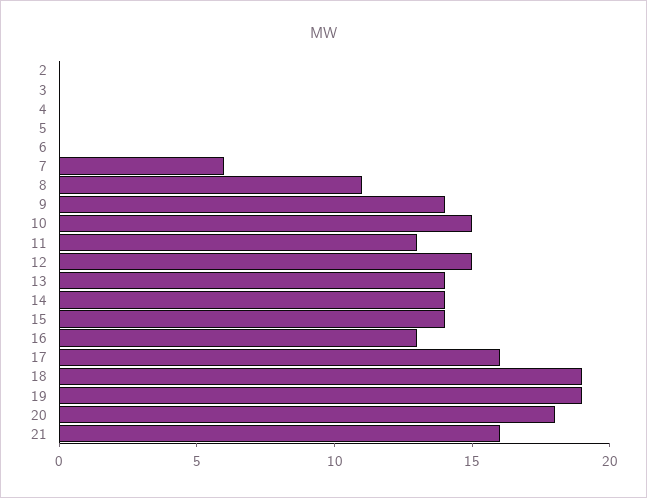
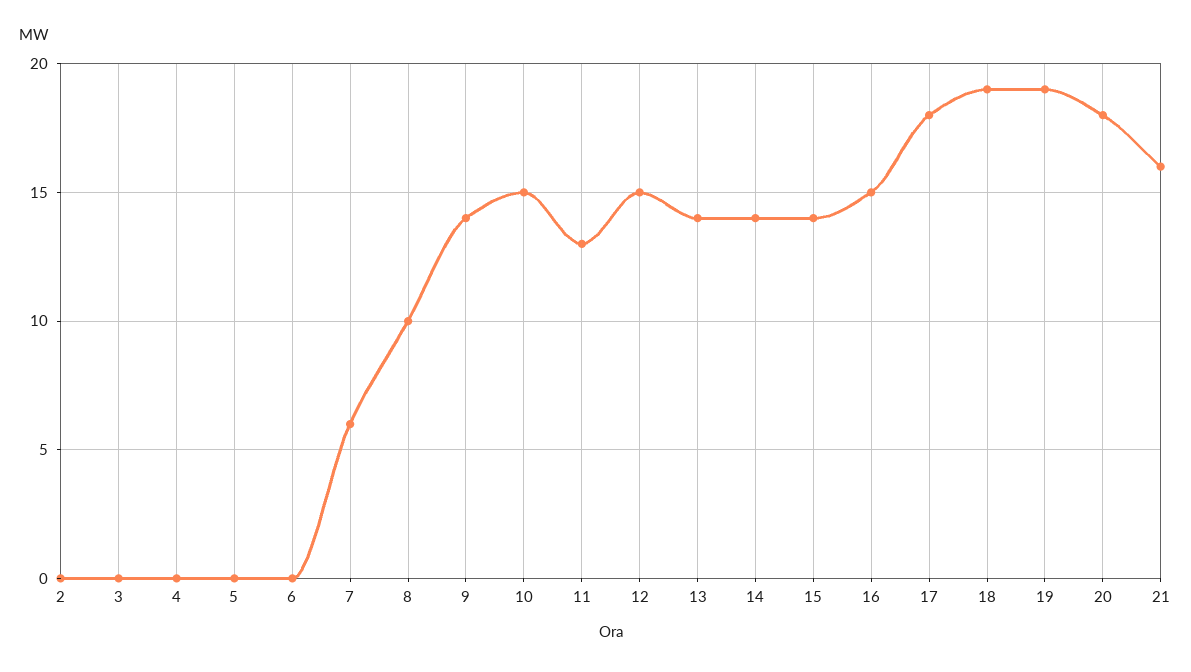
  {
    "2": 0,
    "3": 0,
    "4": 0,
    "5": 0,
    "6": 0,
    "7": 6,
-   "8": 11,
+   "8": 10,
    "9": 14,
    "10": 15,
    "11": 13,
    "12": 15,
    "13": 14,
    "14": 14,
    "15": 14,
-   "16": 13,
+   "16": 15,
-   "17": 16,
+   "17": 18,
    "18": 19,
    "19": 19,
    "20": 18,
    "21": 16
  }

